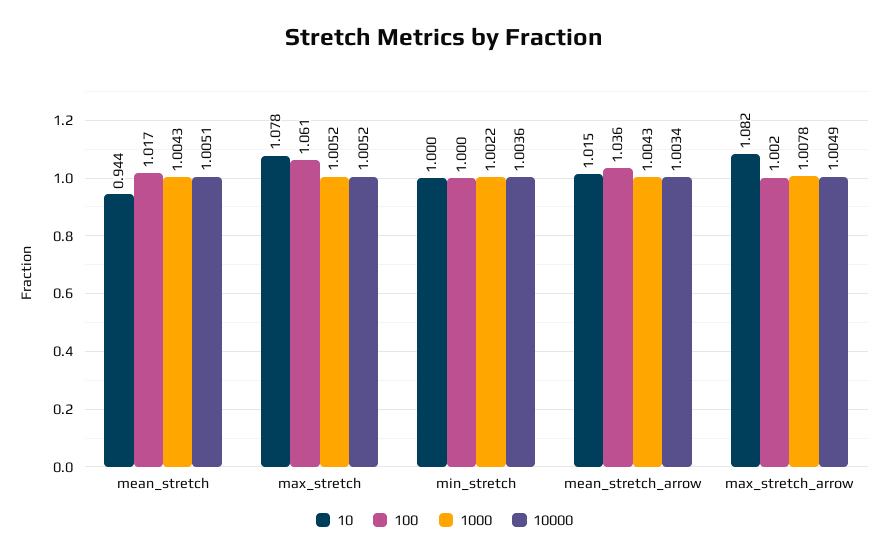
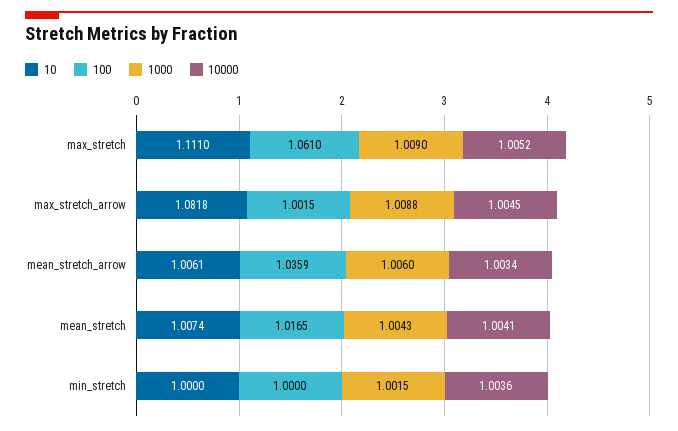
  {
    "10": {
-     "mean_stretch": 0.944,
+     "mean_stretch": 1.0074,
-     "max_stretch": 1.078,
+     "max_stretch": 1.111,
      "min_stretch": 1,
-     "mean_stretch_arrow": 1.015,
+     "mean_stretch_arrow": 1.0061,
      "max_stretch_arrow": 1.0818
    },
    "100": {
      "mean_stretch": 1.0165,
      "max_stretch": 1.061,
      "min_stretch": 1,
      "mean_stretch_arrow": 1.0359,
      "max_stretch_arrow": 1.0015
    },
    "1000": {
      "mean_stretch": 1.0043,
-     "max_stretch": 1.0052,
+     "max_stretch": 1.009,
-     "min_stretch": 1.0022,
+     "min_stretch": 1.0015,
-     "mean_stretch_arrow": 1.0043,
+     "mean_stretch_arrow": 1.006,
-     "max_stretch_arrow": 1.0078
+     "max_stretch_arrow": 1.0088
    },
    "10000": {
-     "mean_stretch": 1.0051,
+     "mean_stretch": 1.0041,
      "max_stretch": 1.0052,
      "min_stretch": 1.0036,
      "mean_stretch_arrow": 1.0034,
-     "max_stretch_arrow": 1.0049
+     "max_stretch_arrow": 1.0045
    }
  }

